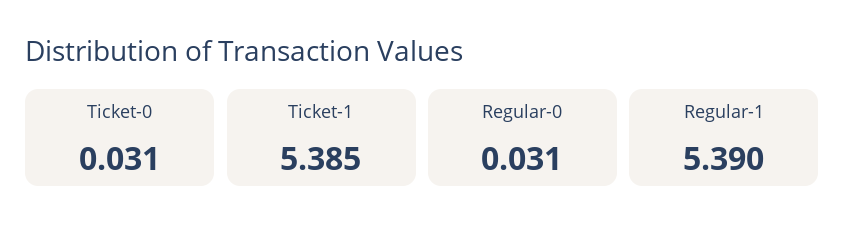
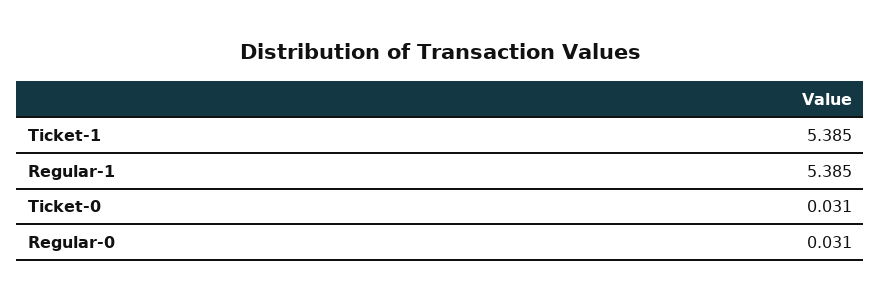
  {
    "Ticket-0": 0.031,
    "Ticket-1": 5.385,
    "Regular-0": 0.031,
-   "Regular-1": 5.39
+   "Regular-1": 5.385
  }

